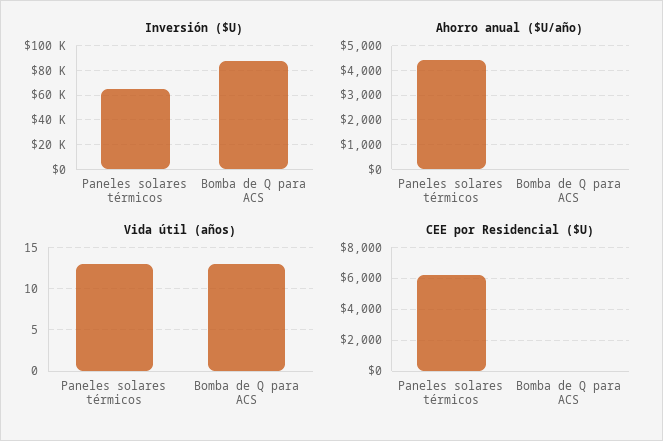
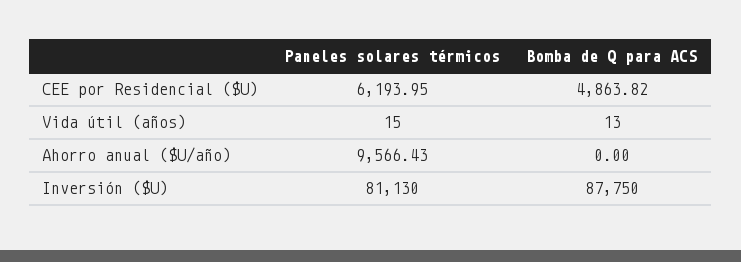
  {
    "Inversión ($U)": {
-     "Paneles solares térmicos": 65000,
+     "Paneles solares térmicos": 81130,
      "Bomba de Q para ACS": 87750
    },
    "Ahorro anual ($U/año)": {
-     "Paneles solares térmicos": 4500,
+     "Paneles solares térmicos": 9566.43,
      "Bomba de Q para ACS": 0
    },
    "Vida útil (años)": {
-     "Paneles solares térmicos": 13,
+     "Paneles solares térmicos": 15,
      "Bomba de Q para ACS": 13
    },
    "CEE por Residencial ($U)": {
      "Paneles solares térmicos": 6193.95,
-     "Bomba de Q para ACS": 0
+     "Bomba de Q para ACS": 4863.82
    }
  }

